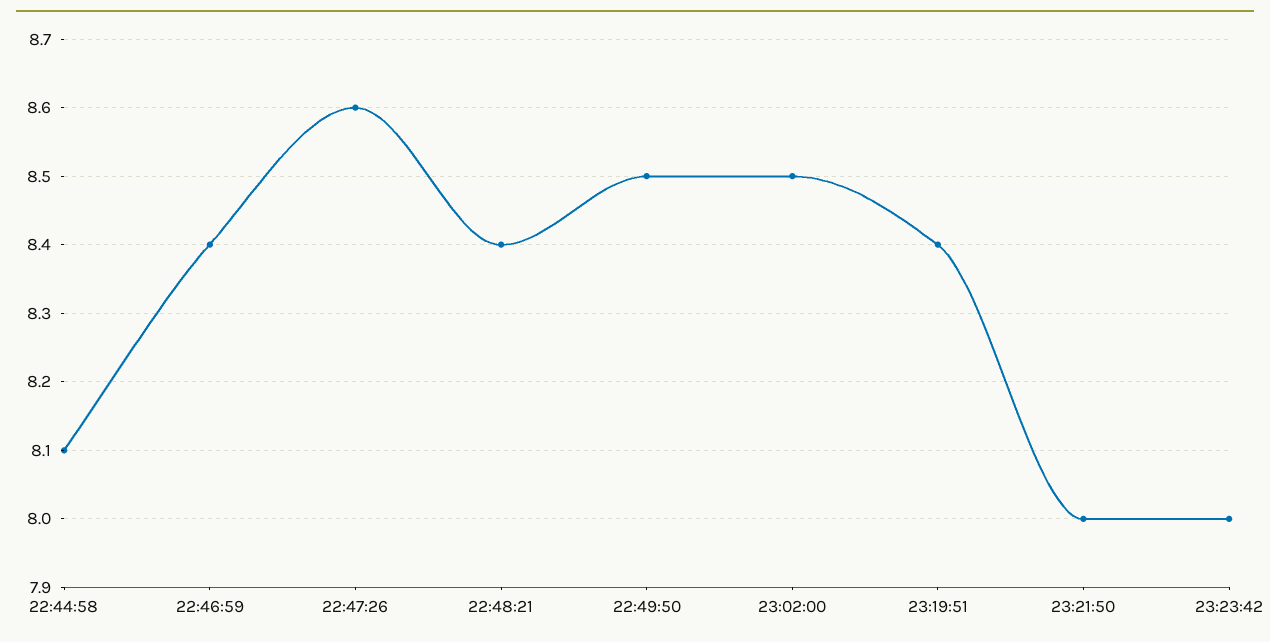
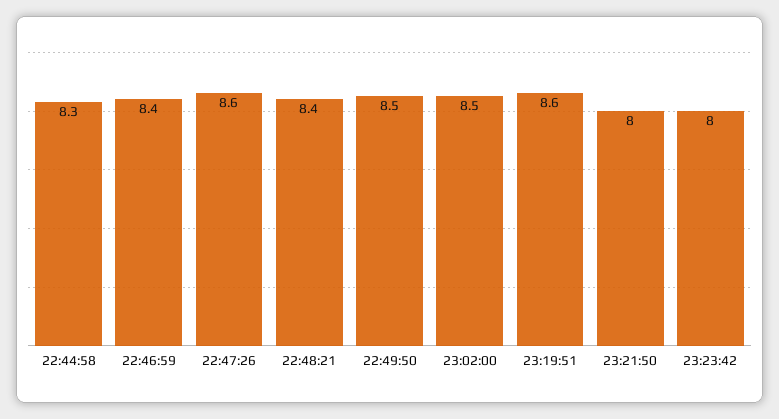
  {
-   "22:44:58": 8.1,
+   "22:44:58": 8.3,
    "22:46:59": 8.4,
    "22:47:26": 8.6,
    "22:48:21": 8.4,
    "22:49:50": 8.5,
    "23:02:00": 8.5,
-   "23:19:51": 8.4,
+   "23:19:51": 8.6,
    "23:21:50": 8,
    "23:23:42": 8
  }

